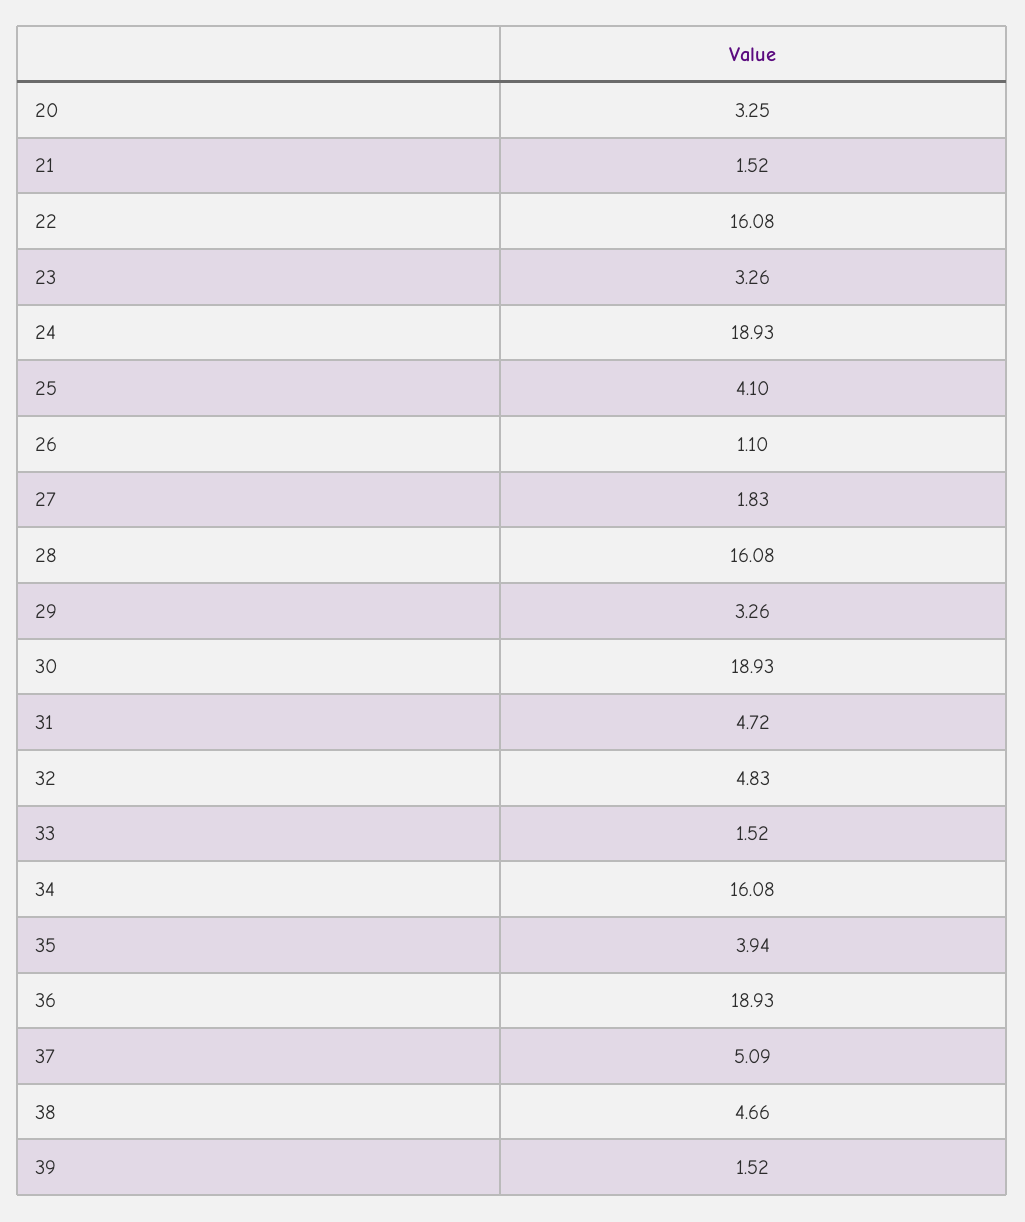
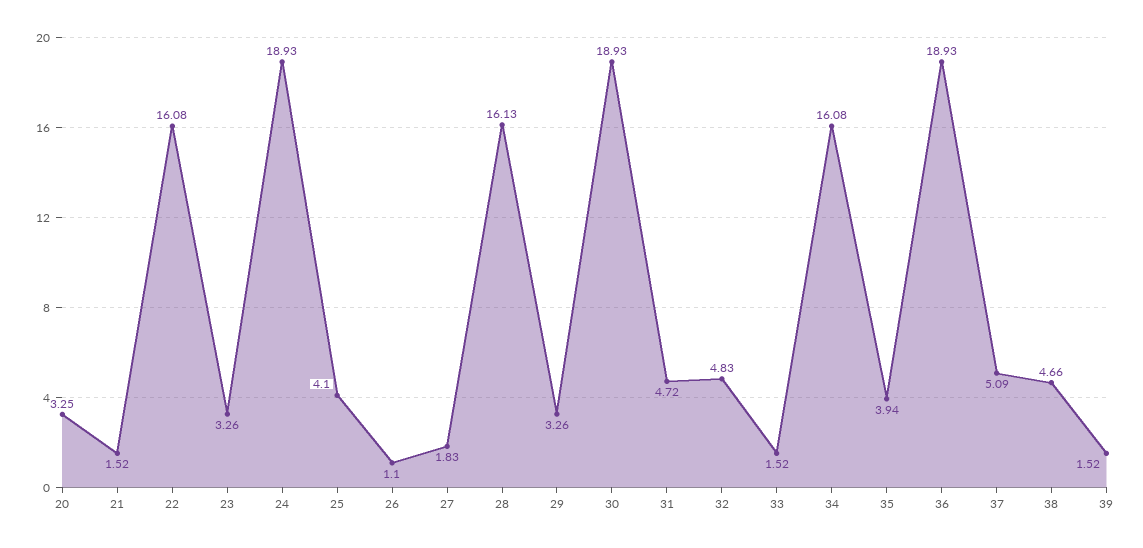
  {
    "20": 3.25,
    "21": 1.52,
    "22": 16.08,
    "23": 3.26,
    "24": 18.93,
    "25": 4.1,
    "26": 1.1,
    "27": 1.83,
-   "28": 16.08,
+   "28": 16.13,
    "29": 3.26,
    "30": 18.93,
    "31": 4.72,
    "32": 4.83,
    "33": 1.52,
    "34": 16.08,
    "35": 3.94,
    "36": 18.93,
    "37": 5.09,
    "38": 4.66,
    "39": 1.52
  }

